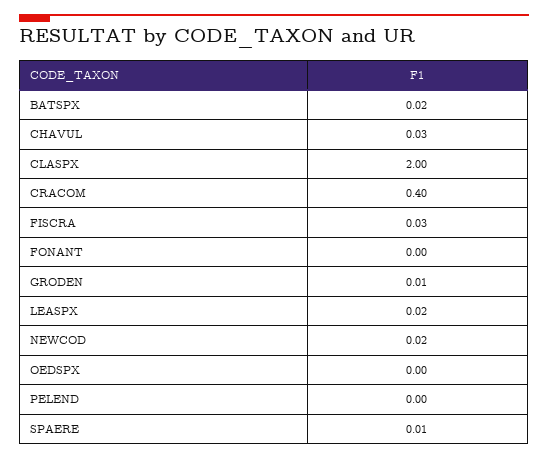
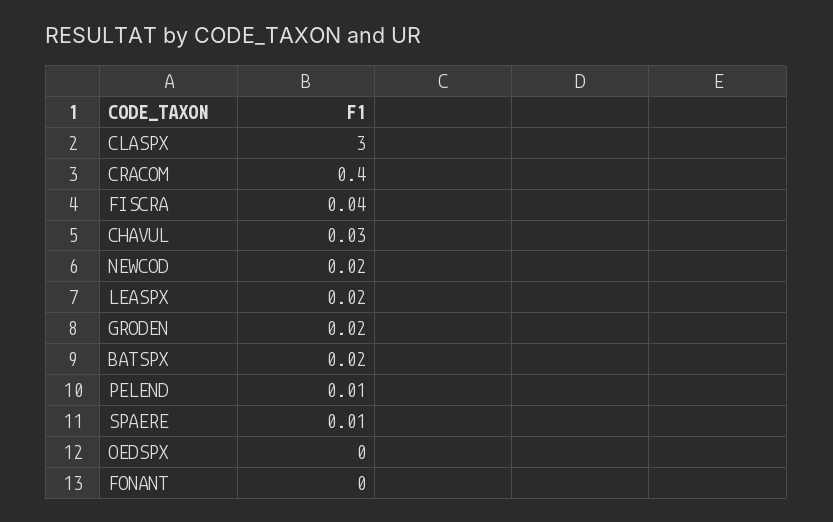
  {
    "BATSPX": 0.02,
    "CHAVUL": 0.03,
-   "CLASPX": 2,
+   "CLASPX": 3,
    "CRACOM": 0.4,
-   "FISCRA": 0.03,
+   "FISCRA": 0.04,
    "FONANT": 0,
-   "GRODEN": 0.01,
+   "GRODEN": 0.02,
    "LEASPX": 0.02,
    "NEWCOD": 0.02,
    "OEDSPX": 0,
-   "PELEND": 0,
+   "PELEND": 0.01,
    "SPAERE": 0.01
  }

